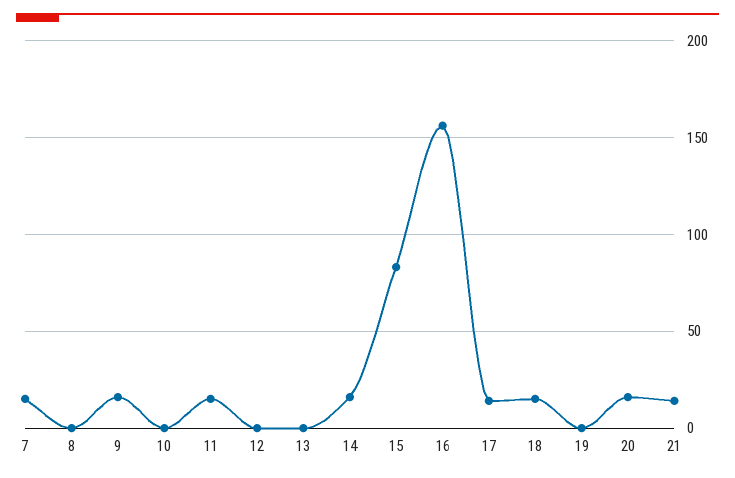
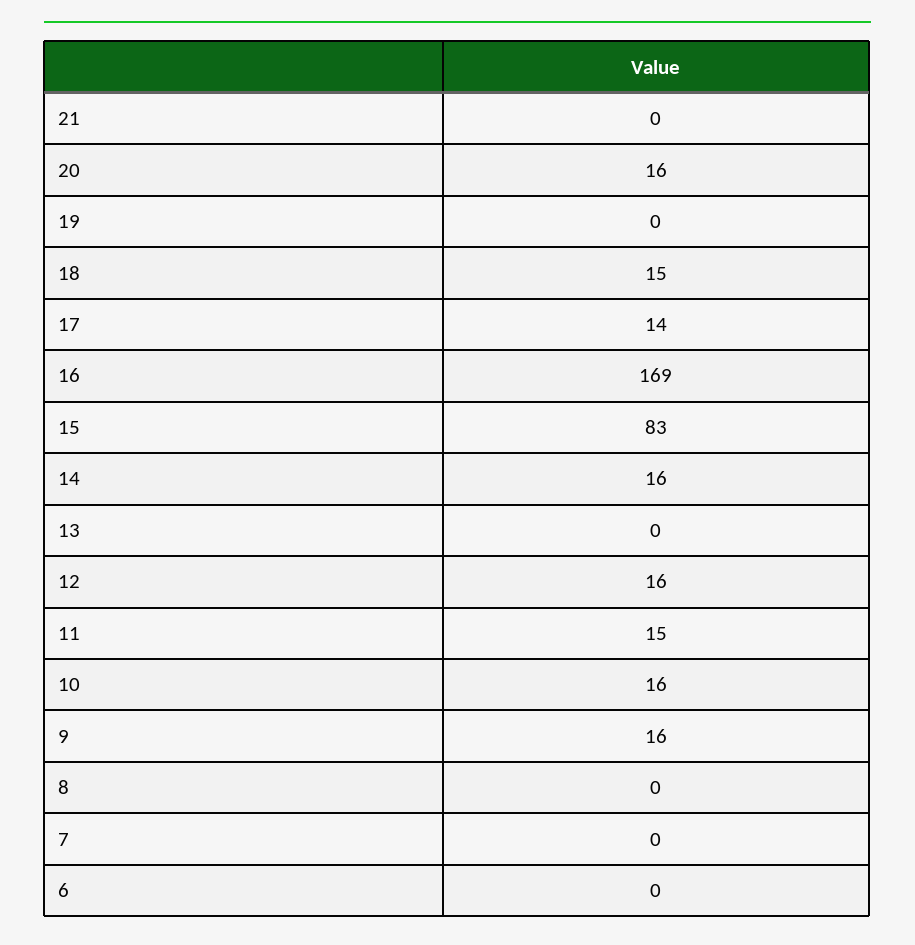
  {
-   "7": 15,
+   "7": 0,
    "8": 0,
    "9": 16,
-   "10": 0,
+   "10": 16,
    "11": 15,
-   "12": 0,
+   "12": 16,
    "13": 0,
    "14": 16,
    "15": 83,
-   "16": 155,
+   "16": 169,
    "17": 14,
    "18": 15,
    "19": 0,
    "20": 16,
-   "21": 15
+   "21": 0,
+   "6": 0
  }

